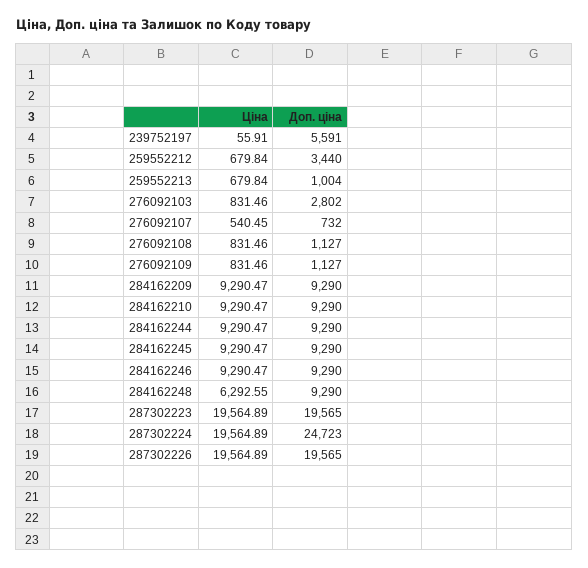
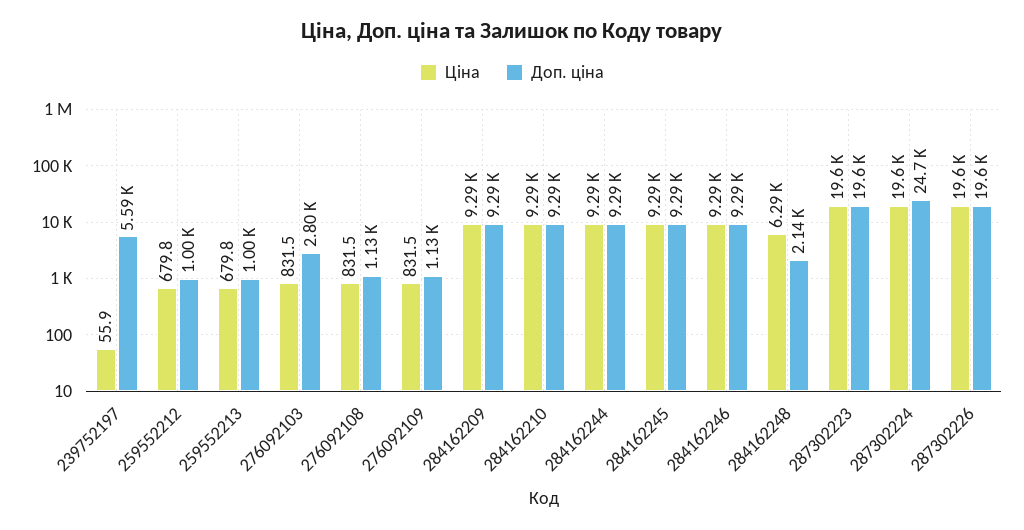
  {
    "Ціна": {
      "239752197": 55.91,
      "259552212": 679.84,
      "259552213": 679.84,
      "276092103": 831.46,
-     "276092107": 540.45,
      "276092108": 831.46,
      "276092109": 831.46,
      "284162209": 9290.47,
      "284162210": 9290.47,
      "284162244": 9290.47,
      "284162245": 9290.47,
      "284162246": 9290.47,
      "284162248": 6292.55,
      "287302223": 19564.89,
      "287302224": 19564.89,
      "287302226": 19564.89
    },
    "Доп. ціна": {
      "239752197": 5591,
-     "259552212": 3440,
+     "259552212": 1000,
      "259552213": 1004,
      "276092103": 2802,
-     "276092107": 732,
      "276092108": 1127,
      "276092109": 1127,
      "284162209": 9290,
      "284162210": 9290,
      "284162244": 9290,
      "284162245": 9290,
      "284162246": 9290,
-     "284162248": 9290,
+     "284162248": 2140,
      "287302223": 19565,
      "287302224": 24723,
      "287302226": 19565
    }
  }

